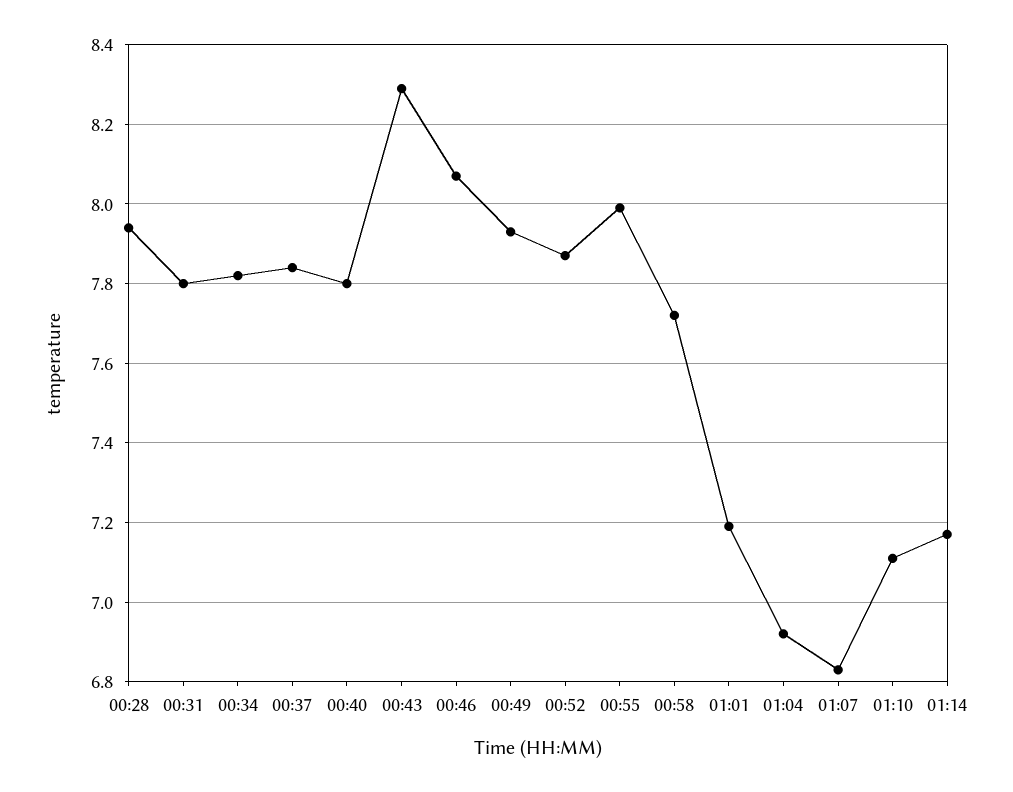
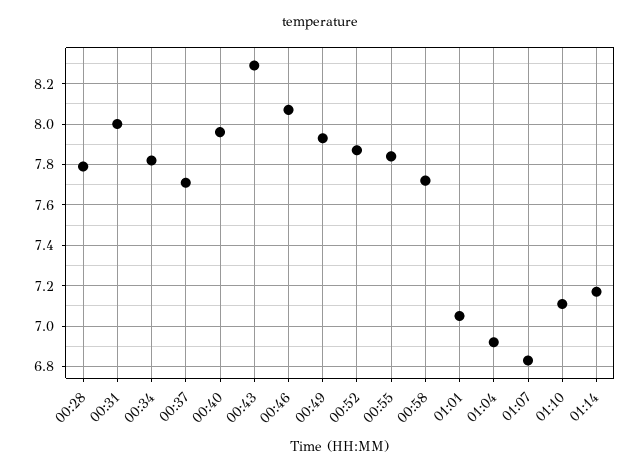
  {
-   "00:28": 7.95,
+   "00:28": 7.8,
-   "00:31": 7.8,
+   "00:31": 8,
    "00:34": 7.8,
-   "00:37": 7.85,
+   "00:37": 7.7,
-   "00:40": 7.8,
+   "00:40": 7.95,
    "00:43": 8.3,
    "00:46": 8.05,
    "00:49": 7.95,
    "00:52": 7.85,
-   "00:55": 8,
+   "00:55": 7.85,
    "00:58": 7.7,
-   "01:01": 7.2,
+   "01:01": 7.05,
    "01:04": 6.9,
    "01:07": 6.85,
    "01:10": 7.1,
    "01:14": 7.15
  }

